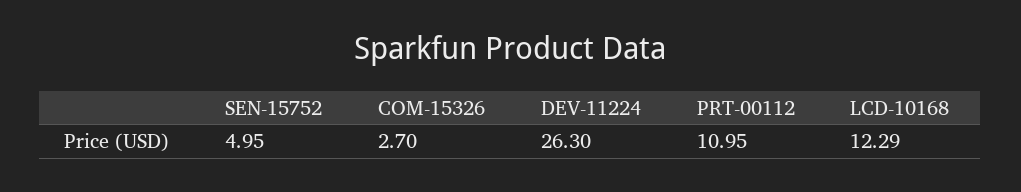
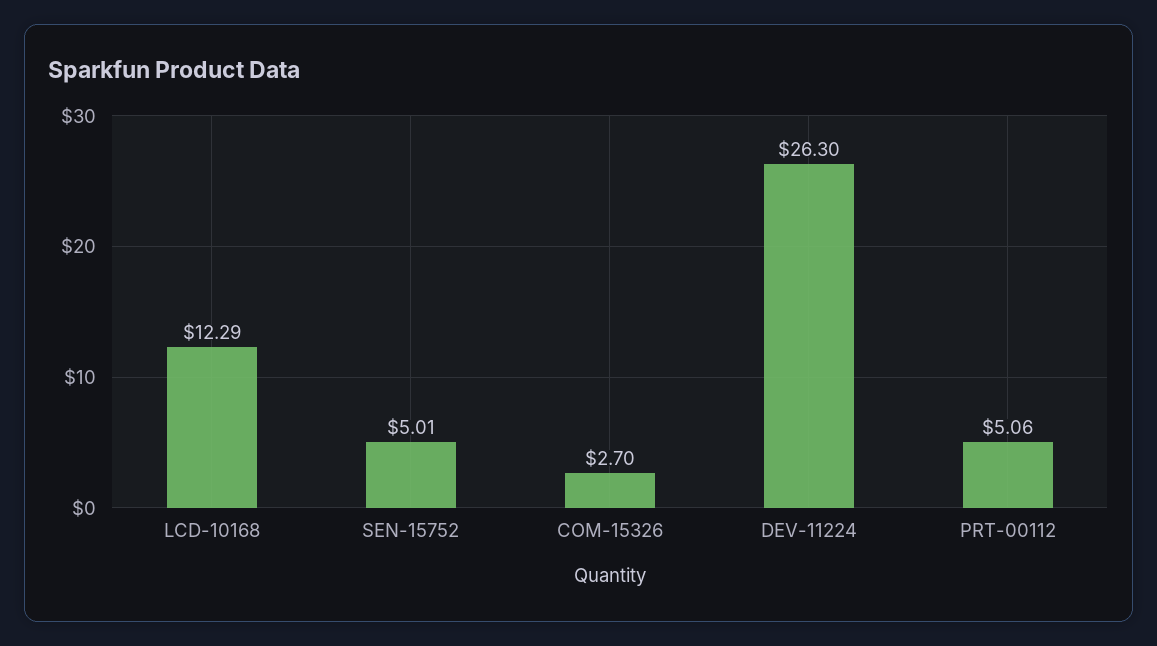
  {
-   "SEN-15752": 4.95,
+   "SEN-15752": 5.01,
    "COM-15326": 2.7,
    "DEV-11224": 26.3,
-   "PRT-00112": 10.95,
+   "PRT-00112": 5.06,
    "LCD-10168": 12.29
  }

